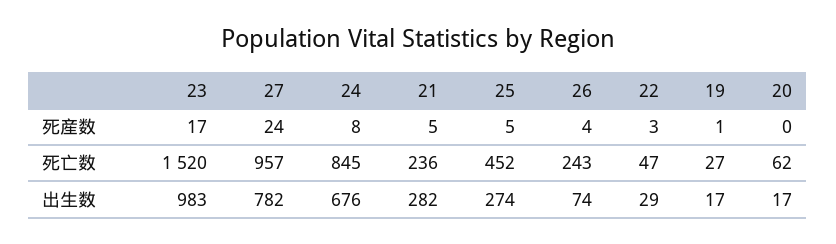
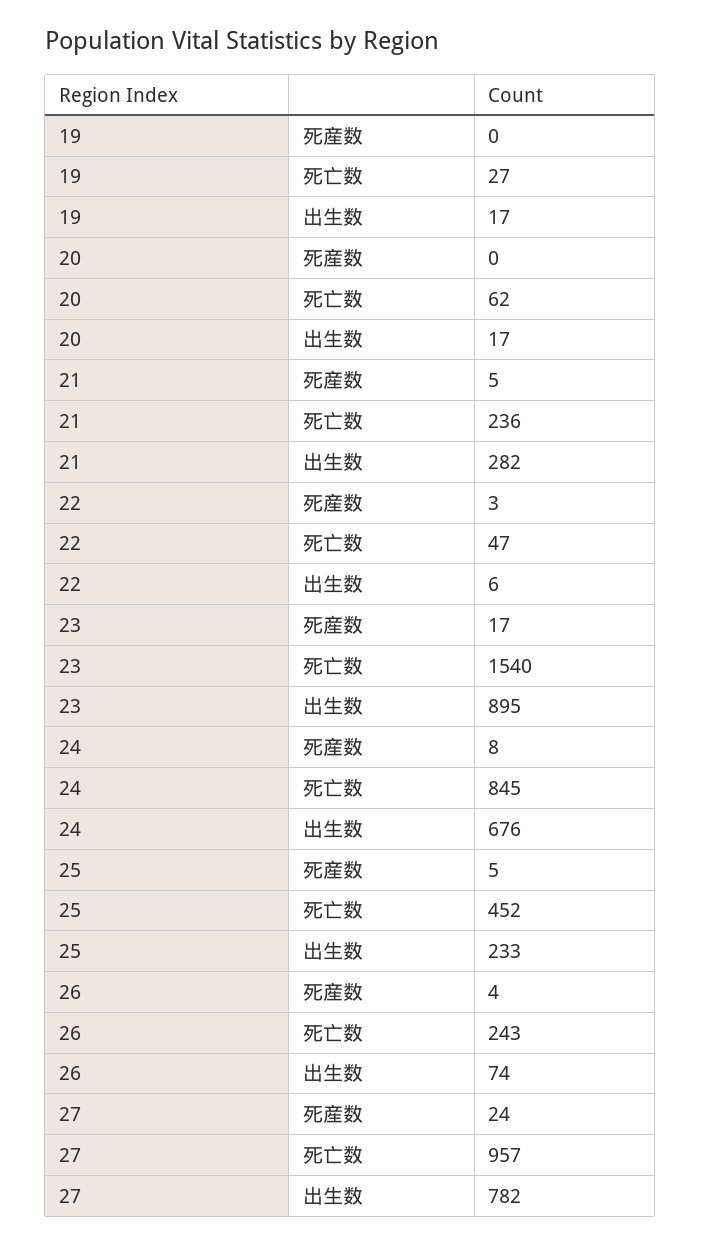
  {
    "23": {
      "死産数": 17,
-     "死亡数": 1520,
+     "死亡数": 1540,
-     "出生数": 983
+     "出生数": 895
    },
    "27": {
      "死産数": 24,
      "死亡数": 957,
      "出生数": 782
    },
    "24": {
      "死産数": 8,
      "死亡数": 845,
      "出生数": 676
    },
    "21": {
      "死産数": 5,
      "死亡数": 236,
      "出生数": 282
    },
    "25": {
      "死産数": 5,
      "死亡数": 452,
-     "出生数": 274
+     "出生数": 233
    },
    "26": {
      "死産数": 4,
      "死亡数": 243,
      "出生数": 74
    },
    "22": {
      "死産数": 3,
      "死亡数": 47,
-     "出生数": 29
+     "出生数": 6
    },
    "19": {
-     "死産数": 1,
+     "死産数": 0,
      "死亡数": 27,
      "出生数": 17
    },
    "20": {
      "死産数": 0,
      "死亡数": 62,
      "出生数": 17
    }
  }

